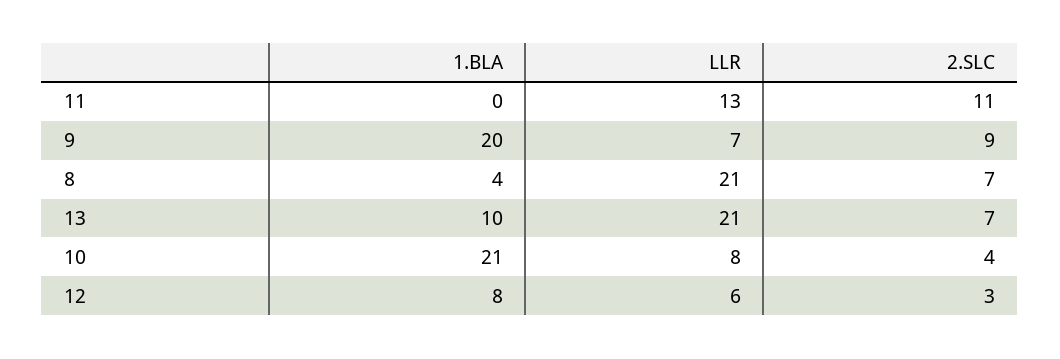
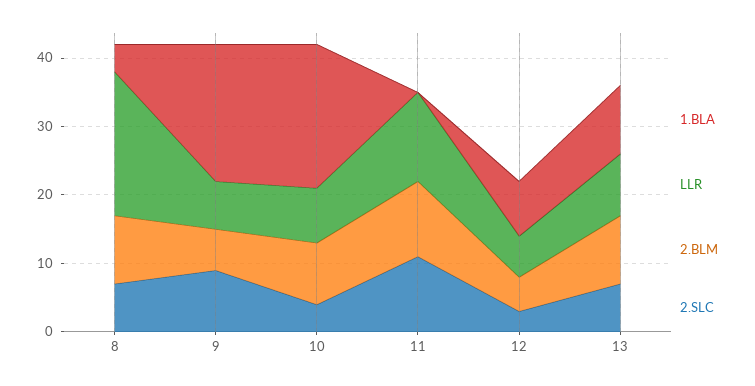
  {
    "1.BLA": {
      "11": 0,
      "9": 20,
      "8": 4,
      "13": 10,
      "10": 21,
      "12": 8
    },
    "LLR": {
      "11": 13,
      "9": 7,
      "8": 21,
-     "13": 21,
+     "13": 10,
      "10": 8,
      "12": 6
    },
    "2.SLC": {
      "11": 11,
      "9": 9,
      "8": 7,
      "13": 7,
      "10": 4,
      "12": 3
-   }
+   },
+   "2.BLM": {
+     "8": 10,
+     "9": 5,
+     "10": 10,
+     "11": 10,
+     "12": 5,
+     "13": 10
+   }
  }

